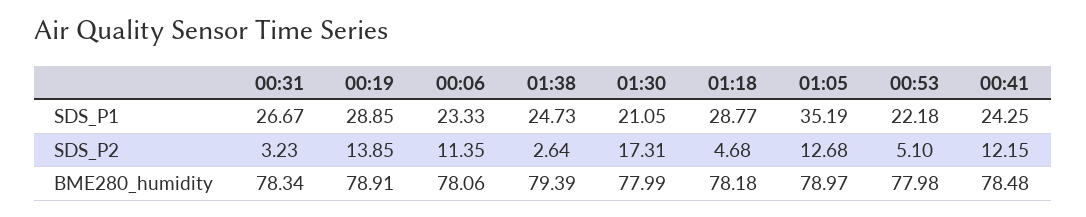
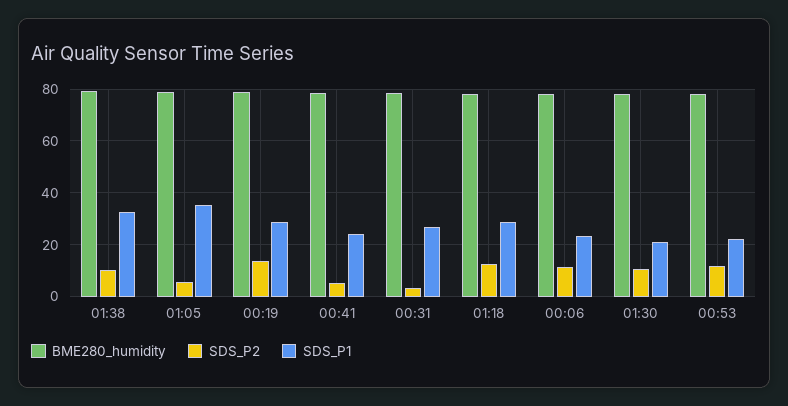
  {
    "SDS_P1": {
      "00:31": 26.67,
      "00:19": 28.85,
      "00:06": 23.33,
-     "01:38": 24.73,
+     "01:38": 32.5,
      "01:30": 21.05,
      "01:18": 28.77,
      "01:05": 35.19,
      "00:53": 22.18,
      "00:41": 24.25
    },
    "SDS_P2": {
      "00:31": 3.23,
      "00:19": 13.85,
      "00:06": 11.35,
-     "01:38": 2.64,
+     "01:38": 10,
-     "01:30": 17.31,
+     "01:30": 10,
-     "01:18": 4.68,
+     "01:18": 12.5,
-     "01:05": 12.68,
+     "01:05": 5,
-     "00:53": 5.1,
+     "00:53": 12.5,
-     "00:41": 12.15
+     "00:41": 5
    },
    "BME280_humidity": {
      "00:31": 78.34,
      "00:19": 78.91,
      "00:06": 78.06,
      "01:38": 79.39,
      "01:30": 77.99,
      "01:18": 78.18,
      "01:05": 78.97,
      "00:53": 77.98,
      "00:41": 78.48
    }
  }

